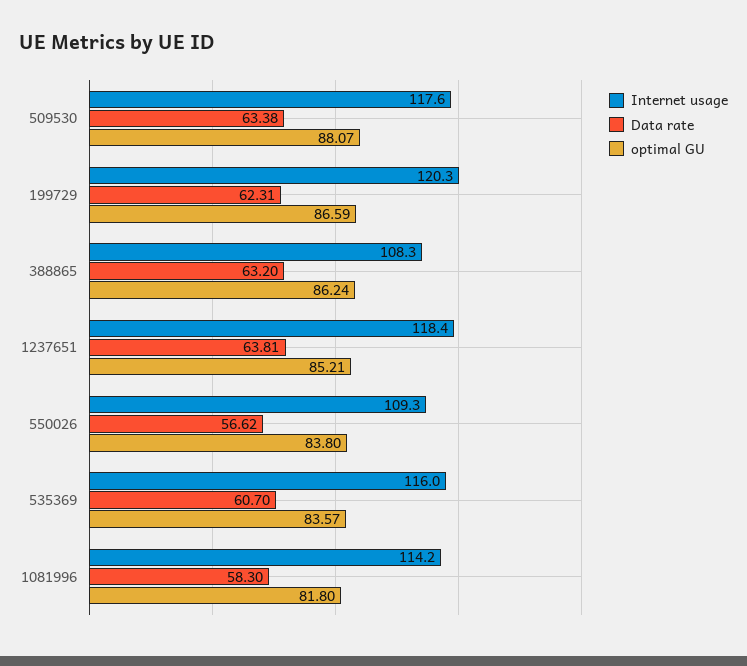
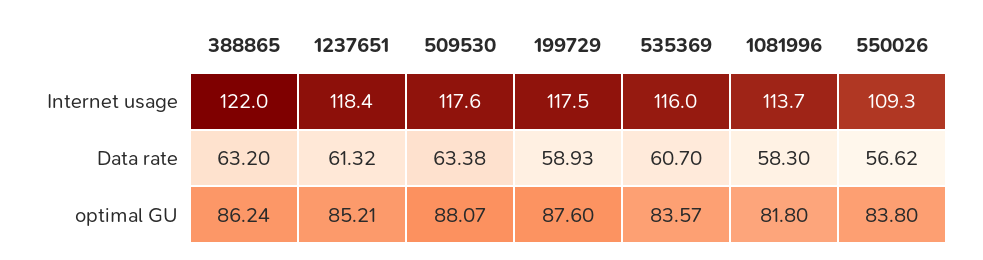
  {
    "Internet usage": {
      "509530": 117.6,
-     "199729": 120.3,
+     "199729": 117.5,
-     "388865": 108.3,
+     "388865": 122,
      "1237651": 118.4,
      "550026": 109.3,
      "535369": 116,
-     "1081996": 114.2
+     "1081996": 113.7
    },
    "Data rate": {
      "509530": 63.38,
-     "199729": 62.31,
+     "199729": 58.93,
      "388865": 63.2,
-     "1237651": 63.81,
+     "1237651": 61.32,
      "550026": 56.62,
      "535369": 60.7,
      "1081996": 58.3
    },
    "optimal GU": {
      "509530": 88.07,
-     "199729": 86.59,
+     "199729": 87.6,
      "388865": 86.24,
      "1237651": 85.21,
      "550026": 83.8,
      "535369": 83.57,
      "1081996": 81.8
    }
  }

